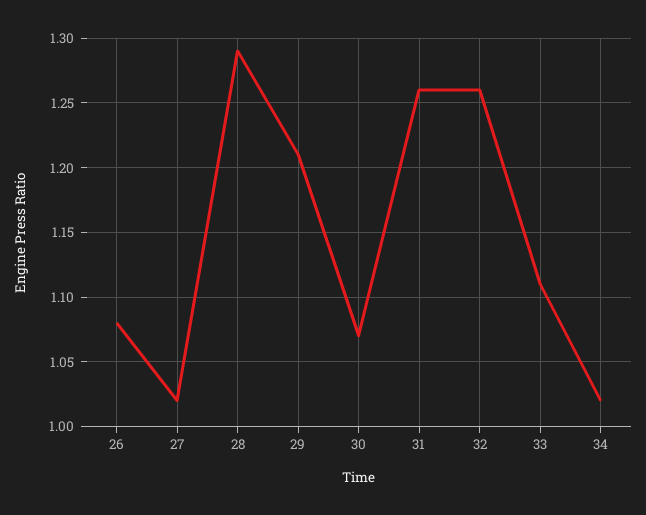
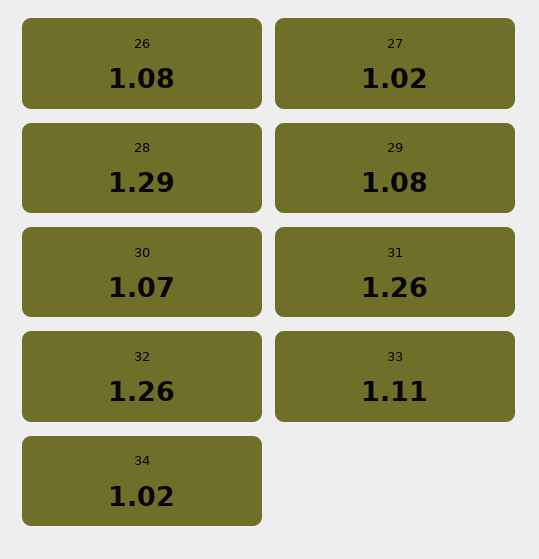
  {
    "26": 1.08,
    "27": 1.02,
    "28": 1.29,
-   "29": 1.21,
+   "29": 1.08,
    "30": 1.07,
    "31": 1.26,
    "32": 1.26,
    "33": 1.11,
    "34": 1.02
  }

